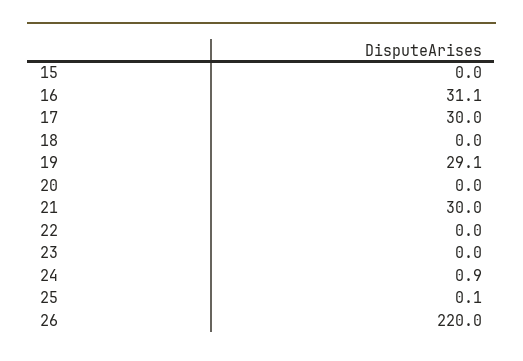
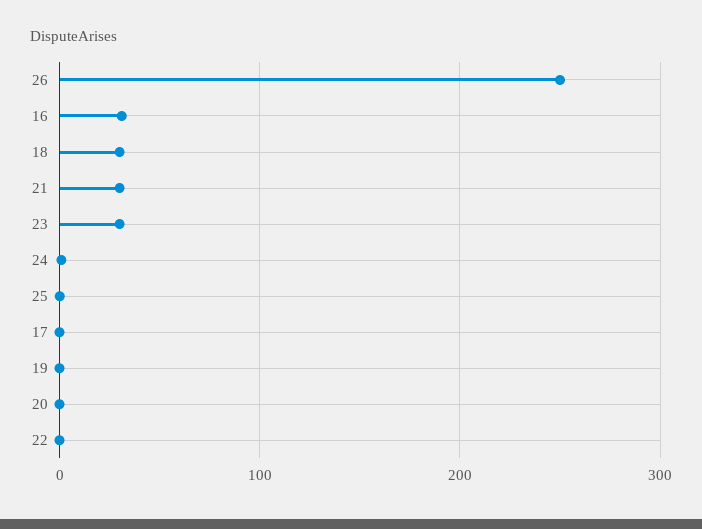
  {
-   "15": 0,
    "16": 31.1,
-   "17": 30,
+   "17": 0,
-   "18": 0,
+   "18": 30,
-   "19": 29.1,
+   "19": 0,
    "20": 0,
    "21": 30,
    "22": 0,
-   "23": 0,
+   "23": 30,
    "24": 0.9,
    "25": 0.1,
-   "26": 220
+   "26": 250
  }

